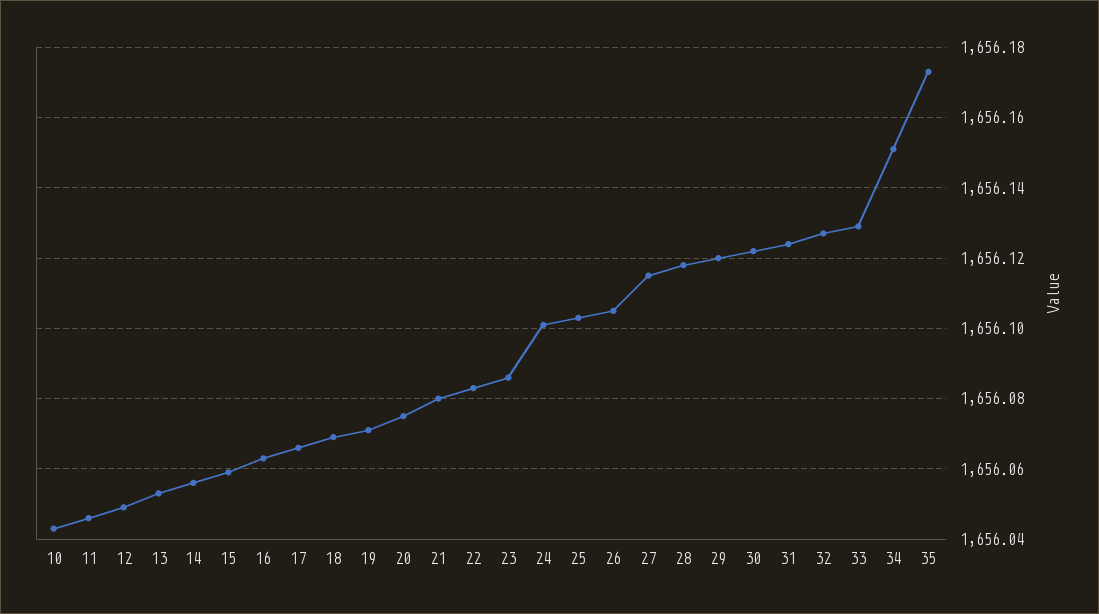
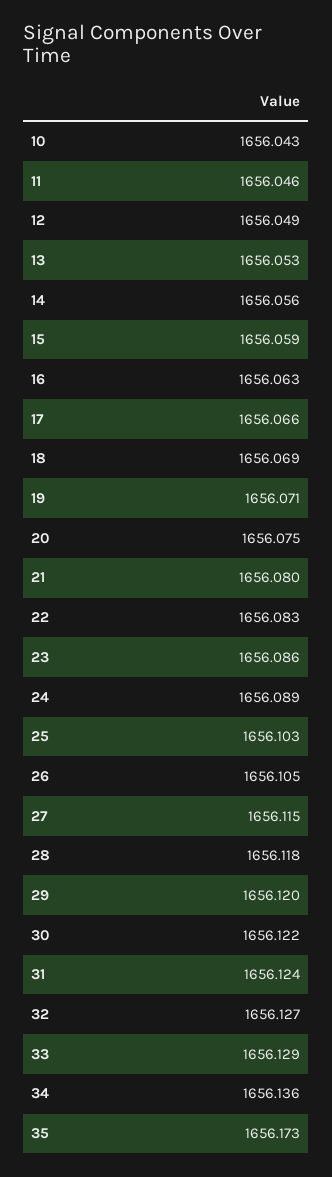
  {
    "10": 1656.043,
    "11": 1656.046,
    "12": 1656.049,
    "13": 1656.053,
    "14": 1656.056,
    "15": 1656.059,
    "16": 1656.063,
    "17": 1656.066,
    "18": 1656.069,
    "19": 1656.071,
    "20": 1656.075,
    "21": 1656.08,
    "22": 1656.083,
    "23": 1656.086,
-   "24": 1656.1,
+   "24": 1656.089,
    "25": 1656.103,
    "26": 1656.105,
    "27": 1656.115,
    "28": 1656.118,
    "29": 1656.12,
    "30": 1656.122,
    "31": 1656.124,
    "32": 1656.127,
    "33": 1656.129,
-   "34": 1656.15,
+   "34": 1656.136,
    "35": 1656.173
  }

